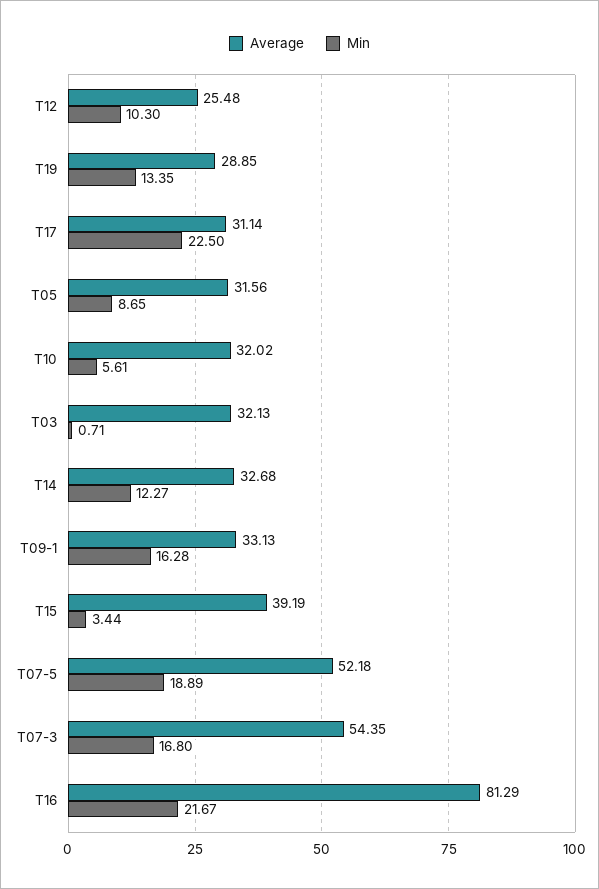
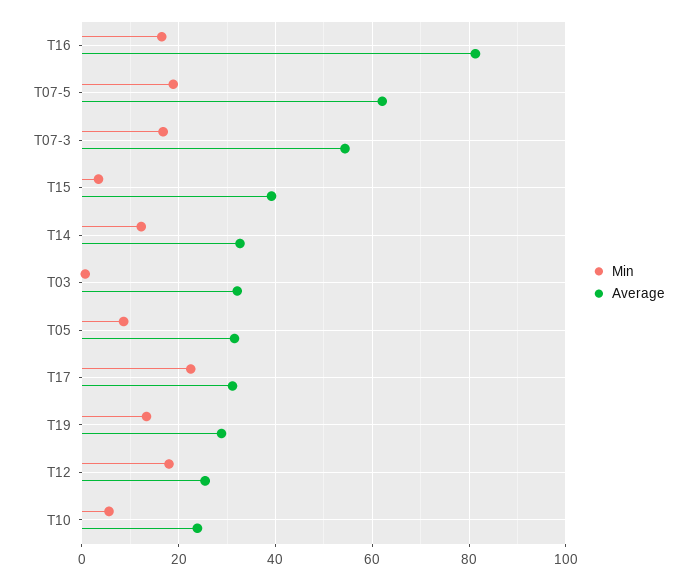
  {
    "Average": {
      "T12": 25.48,
      "T19": 28.85,
      "T17": 31.14,
      "T05": 31.56,
-     "T10": 32.02,
+     "T10": 24,
      "T03": 32.13,
      "T14": 32.68,
-     "T09-1": 33.13,
      "T15": 39.19,
-     "T07-5": 52.18,
+     "T07-5": 62,
      "T07-3": 54.35,
      "T16": 81.29
    },
    "Min": {
-     "T12": 10.3,
+     "T12": 18,
      "T19": 13.35,
      "T17": 22.5,
      "T05": 8.65,
      "T10": 5.61,
      "T03": 0.71,
      "T14": 12.27,
-     "T09-1": 16.28,
      "T15": 3.44,
      "T07-5": 18.89,
      "T07-3": 16.8,
-     "T16": 21.67
+     "T16": 16
    }
  }

